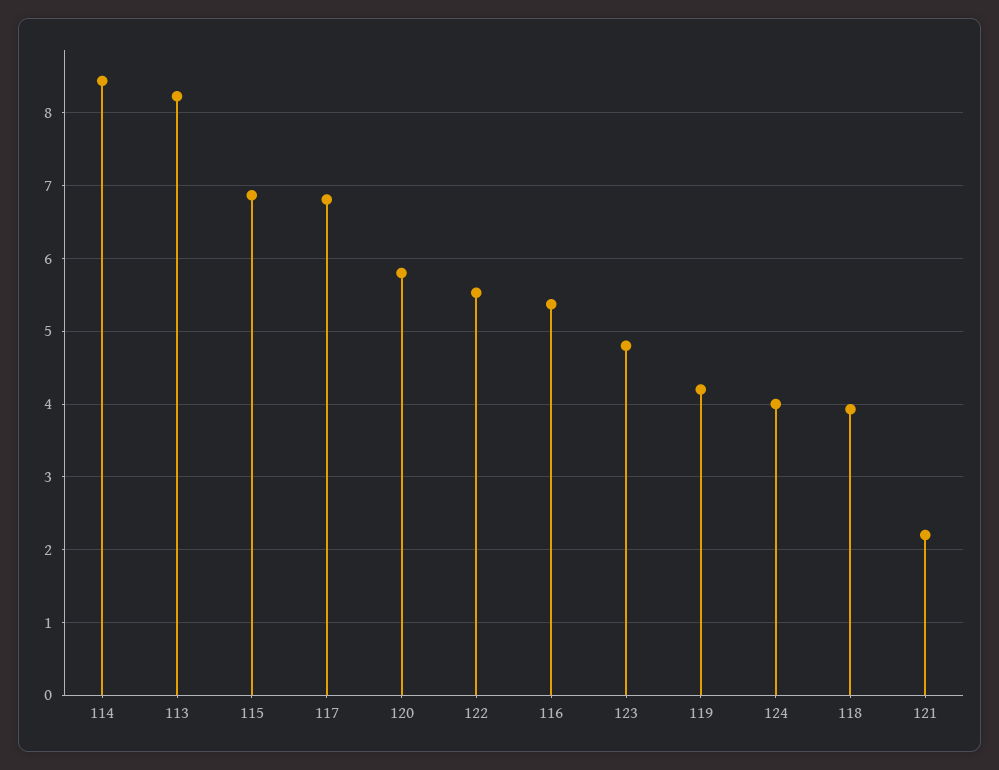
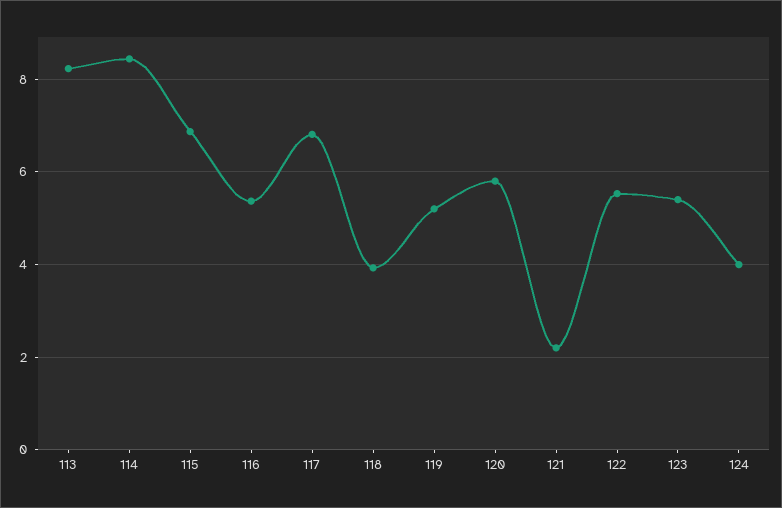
  {
    "114": 8.4,
    "113": 8.2,
    "115": 6.9,
    "117": 6.8,
    "120": 5.8,
    "122": 5.5,
    "116": 5.4,
-   "123": 4.8,
+   "123": 5.4,
-   "119": 4.2,
+   "119": 5.2,
    "124": 4,
    "118": 3.9,
    "121": 2.2
  }

